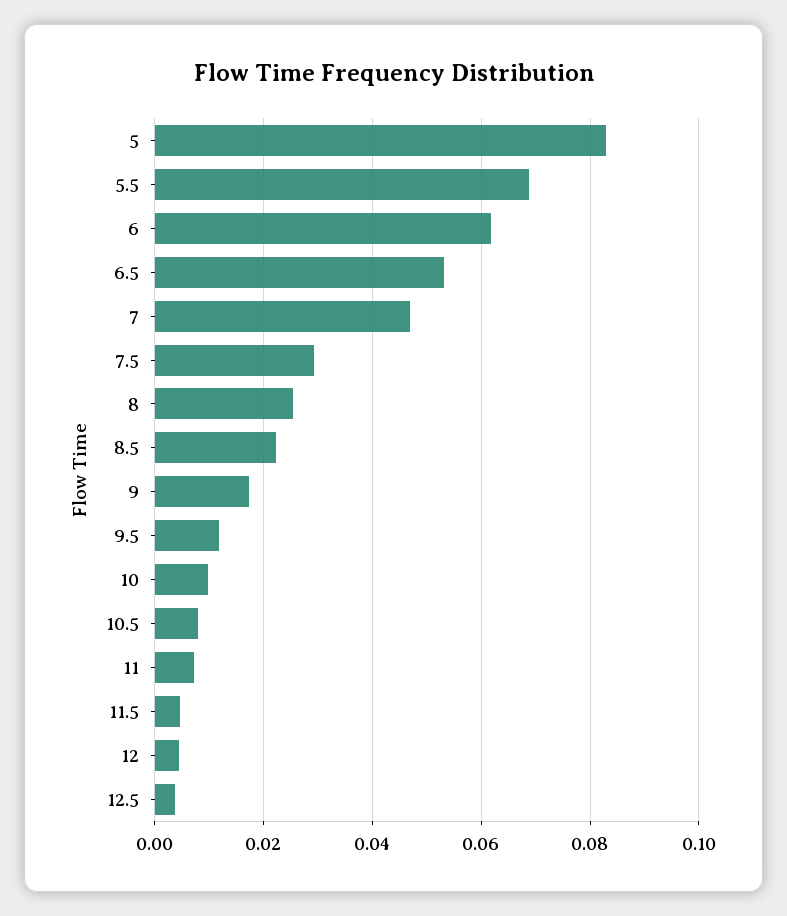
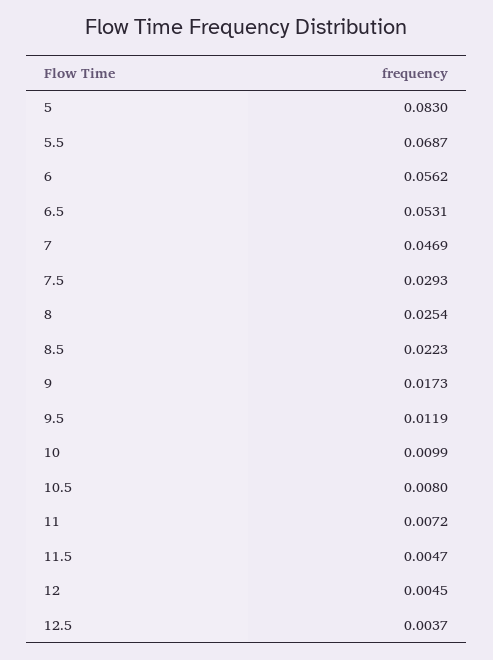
  {
    "5": 0.083,
    "5.5": 0.0687,
-   "6": 0.062,
+   "6": 0.0562,
    "6.5": 0.0531,
    "7": 0.0469,
    "7.5": 0.0293,
    "8": 0.0254,
    "8.5": 0.0223,
    "9": 0.0173,
    "9.5": 0.0119,
    "10": 0.0099,
    "10.5": 0.008,
    "11": 0.0072,
    "11.5": 0.0047,
    "12": 0.0045,
    "12.5": 0.0037
  }

